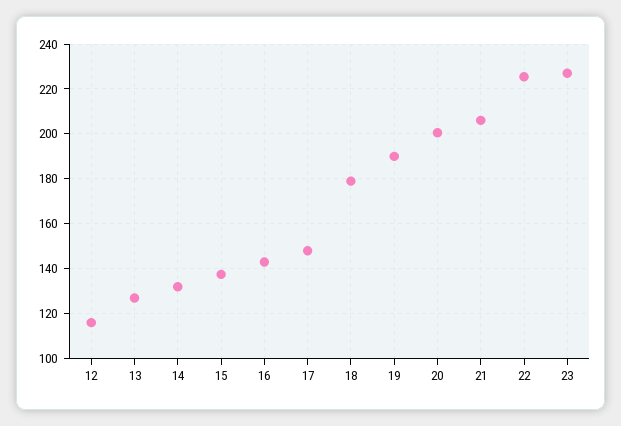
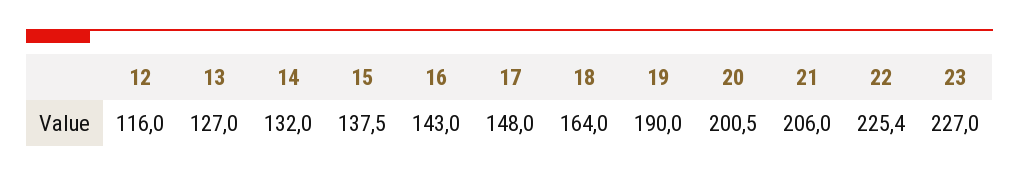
  {
    "12": 116,
    "13": 127,
    "14": 132,
    "15": 137.5,
    "16": 143,
    "17": 148,
-   "18": 180,
+   "18": 164,
    "19": 190,
    "20": 200.5,
    "21": 206,
    "22": 225.4,
    "23": 227
  }

